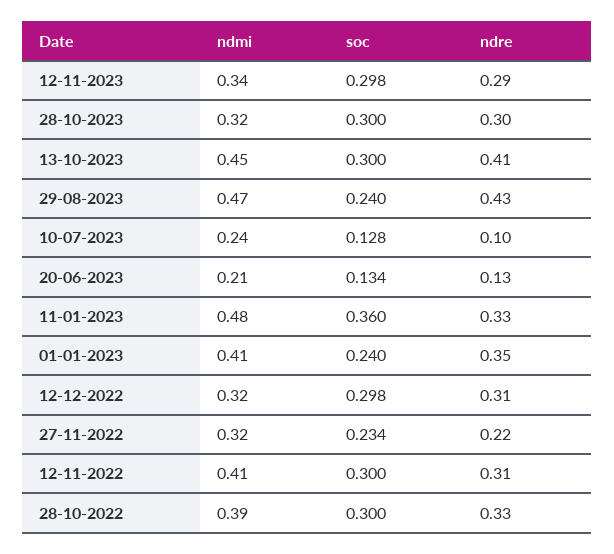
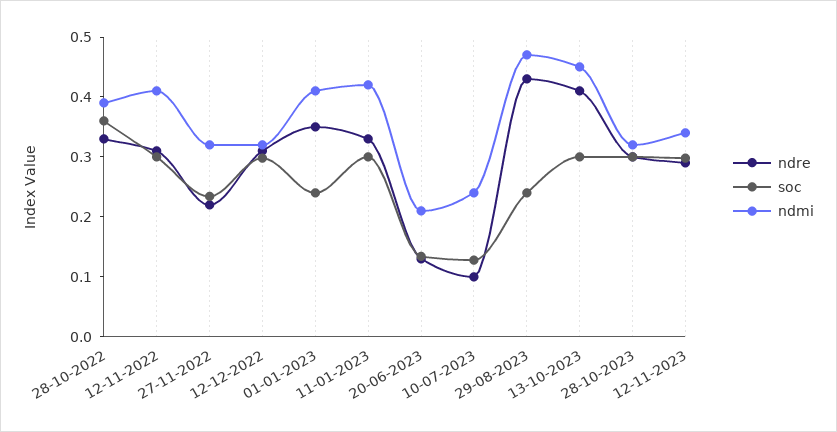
  {
    "ndmi": {
      "12-11-2023": 0.34,
      "28-10-2023": 0.32,
      "13-10-2023": 0.45,
      "29-08-2023": 0.47,
      "10-07-2023": 0.24,
      "20-06-2023": 0.21,
-     "11-01-2023": 0.48,
+     "11-01-2023": 0.42,
      "01-01-2023": 0.41,
      "12-12-2022": 0.32,
      "27-11-2022": 0.32,
      "12-11-2022": 0.41,
      "28-10-2022": 0.39
    },
    "soc": {
      "12-11-2023": 0.298,
      "28-10-2023": 0.3,
      "13-10-2023": 0.3,
      "29-08-2023": 0.24,
      "10-07-2023": 0.128,
      "20-06-2023": 0.134,
-     "11-01-2023": 0.36,
+     "11-01-2023": 0.3,
      "01-01-2023": 0.24,
      "12-12-2022": 0.298,
      "27-11-2022": 0.234,
      "12-11-2022": 0.3,
-     "28-10-2022": 0.3
+     "28-10-2022": 0.36
    },
    "ndre": {
      "12-11-2023": 0.29,
      "28-10-2023": 0.3,
      "13-10-2023": 0.41,
      "29-08-2023": 0.43,
      "10-07-2023": 0.1,
      "20-06-2023": 0.13,
      "11-01-2023": 0.33,
      "01-01-2023": 0.35,
      "12-12-2022": 0.31,
      "27-11-2022": 0.22,
      "12-11-2022": 0.31,
      "28-10-2022": 0.33
    }
  }

